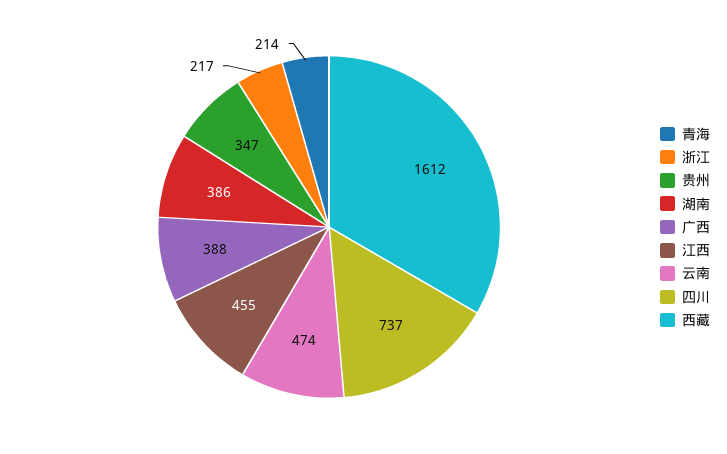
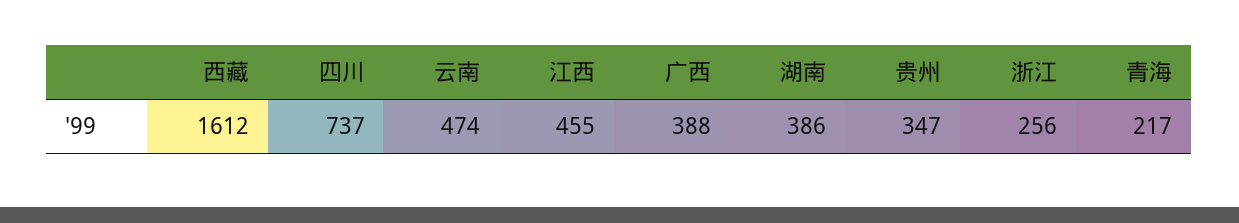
  {
-   "青海": 214,
+   "青海": 217,
-   "浙江": 217,
+   "浙江": 256,
    "贵州": 347,
    "湖南": 386,
    "广西": 388,
    "江西": 455,
    "云南": 474,
    "四川": 737,
    "西藏": 1612
  }

